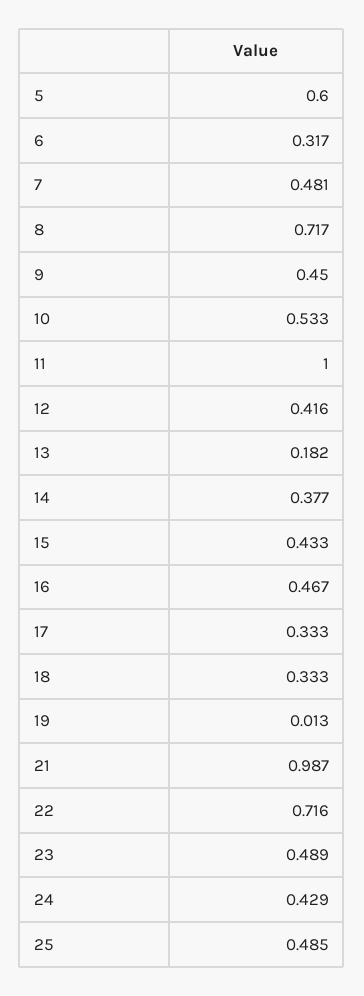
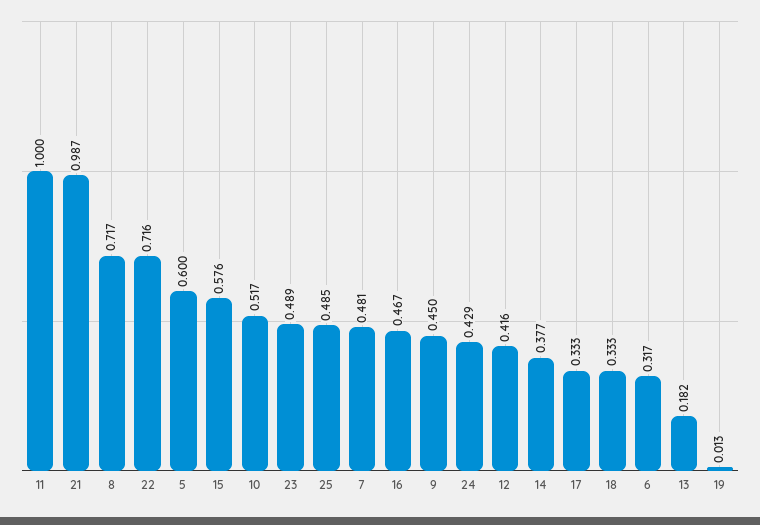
  {
    "5": 0.6,
    "6": 0.317,
    "7": 0.481,
    "8": 0.717,
    "9": 0.45,
-   "10": 0.533,
+   "10": 0.517,
    "11": 1,
    "12": 0.416,
    "13": 0.182,
    "14": 0.377,
-   "15": 0.433,
+   "15": 0.576,
    "16": 0.467,
    "17": 0.333,
    "18": 0.333,
    "19": 0.013,
    "21": 0.987,
    "22": 0.716,
    "23": 0.489,
    "24": 0.429,
    "25": 0.485
  }

